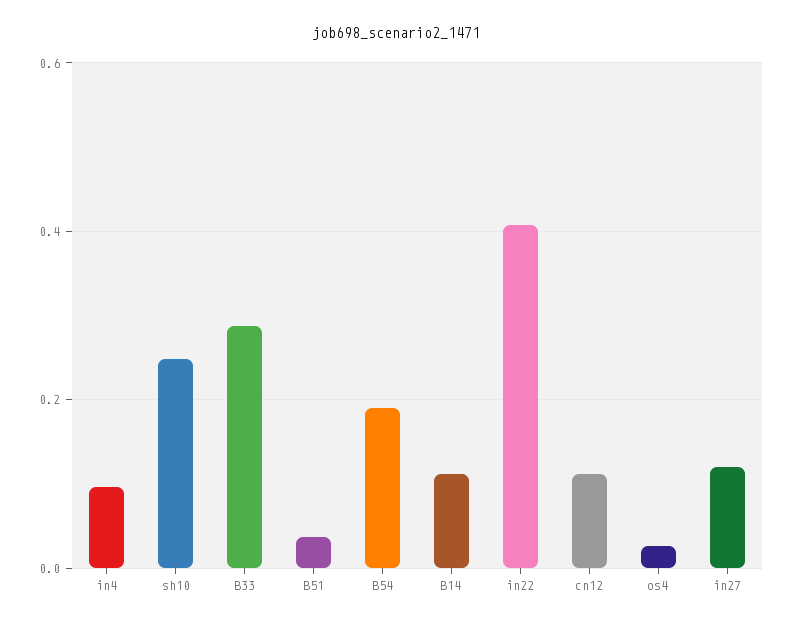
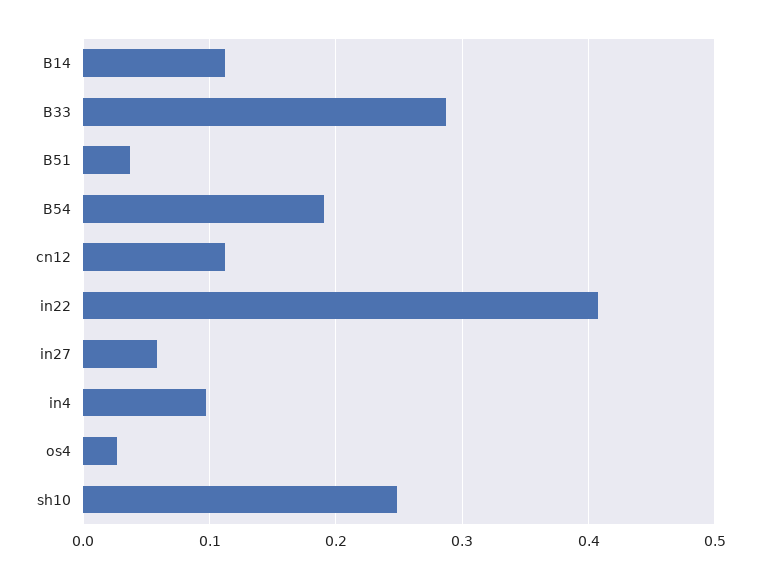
  {
    "in4": 0.1,
    "sh10": 0.25,
    "B33": 0.29,
    "B51": 0.04,
    "B54": 0.19,
    "B14": 0.11,
    "in22": 0.41,
    "cn12": 0.11,
    "os4": 0.03,
-   "in27": 0.12
+   "in27": 0.06
  }

